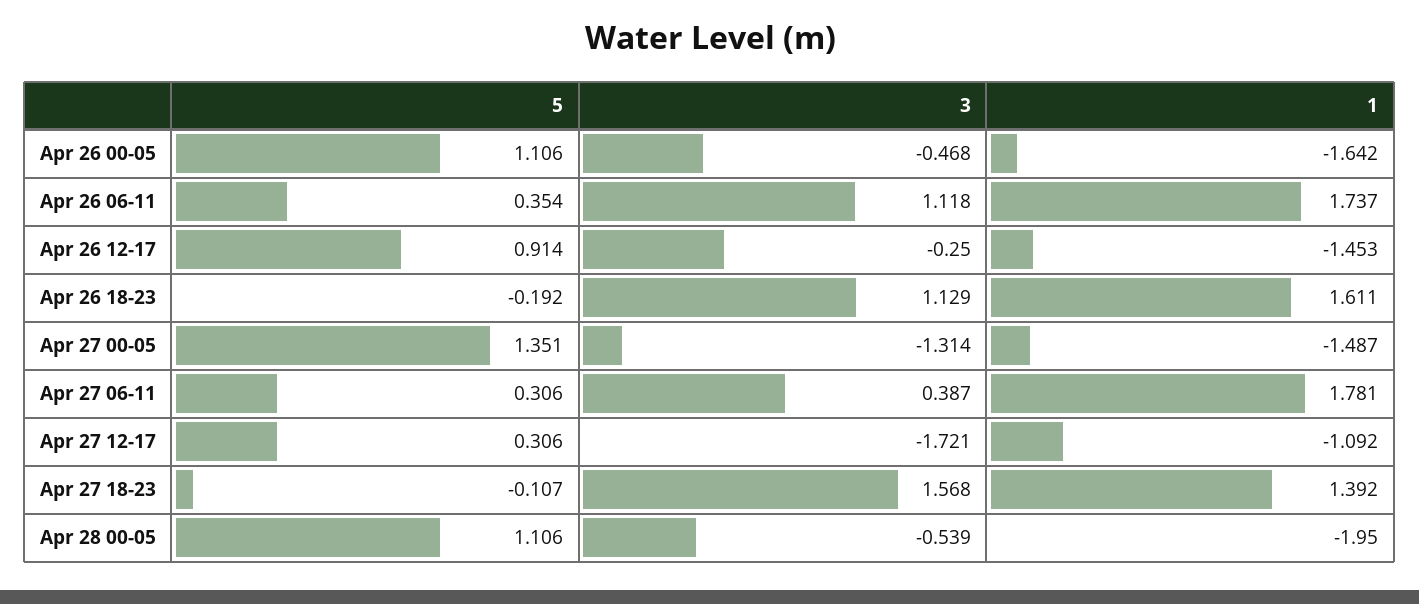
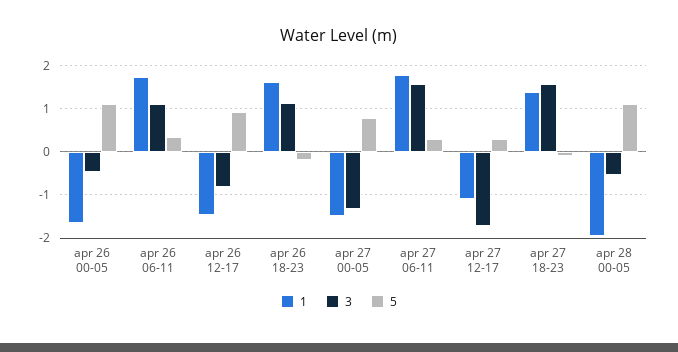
  {
    "5": {
      "Apr 26 00-05": 1.106,
      "Apr 26 06-11": 0.354,
      "Apr 26 12-17": 0.914,
      "Apr 26 18-23": -0.192,
-     "Apr 27 00-05": 1.351,
+     "Apr 27 00-05": 0.8,
      "Apr 27 06-11": 0.306,
      "Apr 27 12-17": 0.306,
      "Apr 27 18-23": -0.107,
      "Apr 28 00-05": 1.106
    },
    "3": {
      "Apr 26 00-05": -0.468,
      "Apr 26 06-11": 1.118,
-     "Apr 26 12-17": -0.25,
+     "Apr 26 12-17": -0.8,
      "Apr 26 18-23": 1.129,
      "Apr 27 00-05": -1.314,
-     "Apr 27 06-11": 0.387,
+     "Apr 27 06-11": 1.6,
      "Apr 27 12-17": -1.721,
      "Apr 27 18-23": 1.568,
      "Apr 28 00-05": -0.539
    },
    "1": {
      "Apr 26 00-05": -1.642,
      "Apr 26 06-11": 1.737,
      "Apr 26 12-17": -1.453,
      "Apr 26 18-23": 1.611,
      "Apr 27 00-05": -1.487,
      "Apr 27 06-11": 1.781,
      "Apr 27 12-17": -1.092,
      "Apr 27 18-23": 1.392,
      "Apr 28 00-05": -1.95
    }
  }

